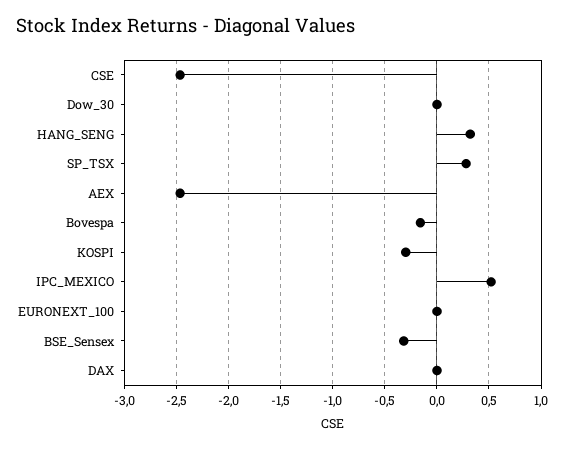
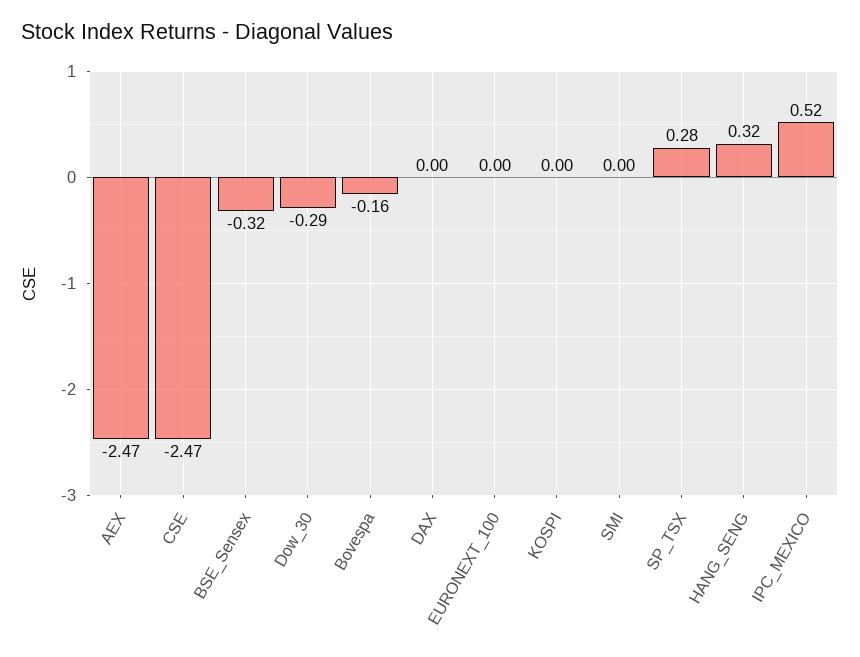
  {
    "CSE": -2.47,
-   "Dow_30": 0,
+   "Dow_30": -0.29,
    "HANG_SENG": 0.32,
    "SP_TSX": 0.28,
    "AEX": -2.47,
    "Bovespa": -0.16,
-   "KOSPI": -0.3,
+   "KOSPI": 0,
    "IPC_MEXICO": 0.52,
    "EURONEXT_100": 0,
    "BSE_Sensex": -0.32,
-   "DAX": 0
+   "DAX": 0,
+   "SMI": 0
  }

